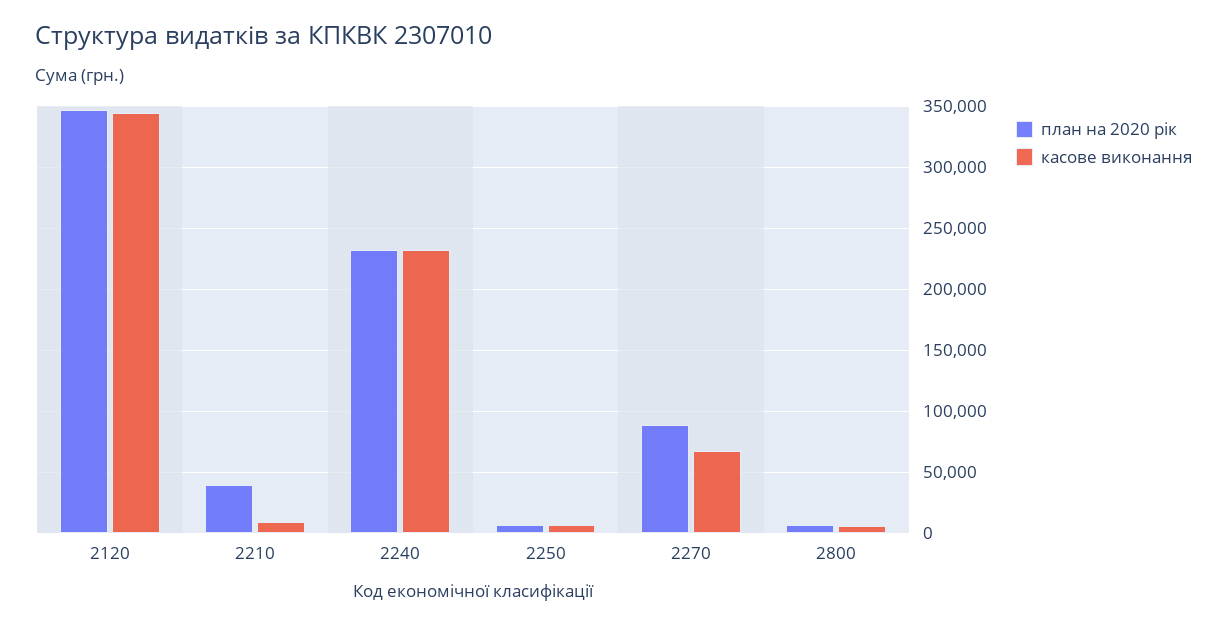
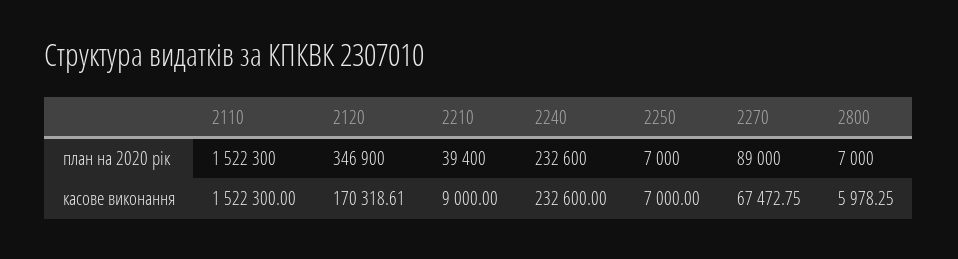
  {
    "план на 2020 рік": {
      "2120": 346900,
      "2210": 39400,
      "2240": 232600,
      "2250": 7000,
      "2270": 89000,
-     "2800": 7000
+     "2800": 7000,
+     "2110": 1522300
    },
    "касове виконання": {
-     "2120": 345000,
+     "2120": 170318.61,
      "2210": 9000,
      "2240": 232600,
      "2250": 7000,
      "2270": 67472.75,
-     "2800": 5978.25
+     "2800": 5978.25,
+     "2110": 1522300
    }
  }

